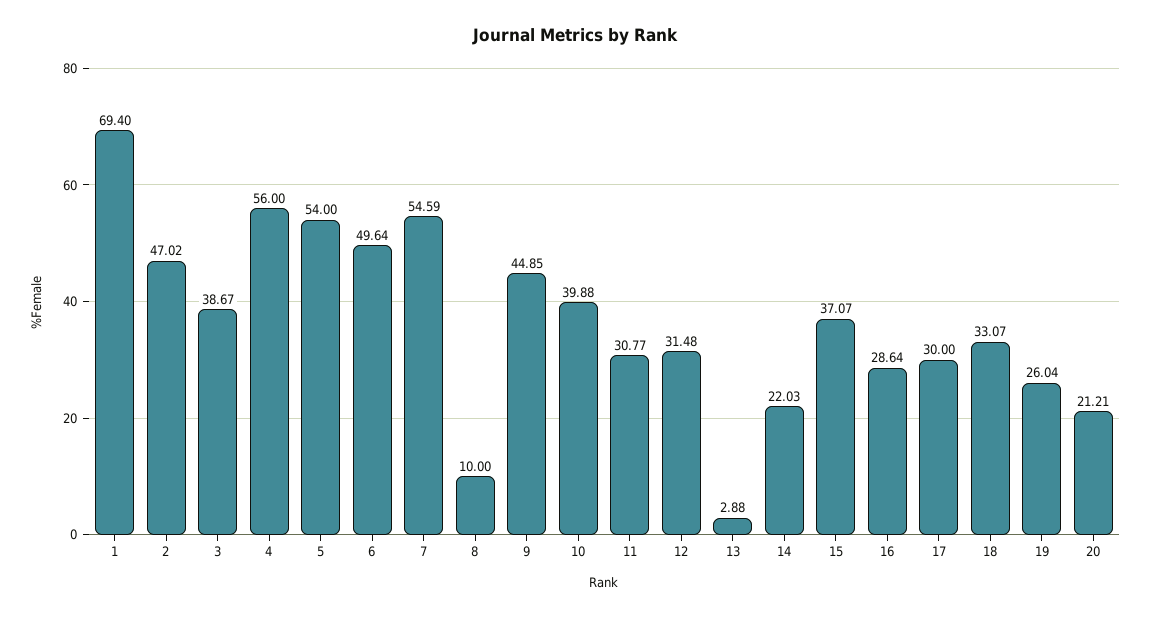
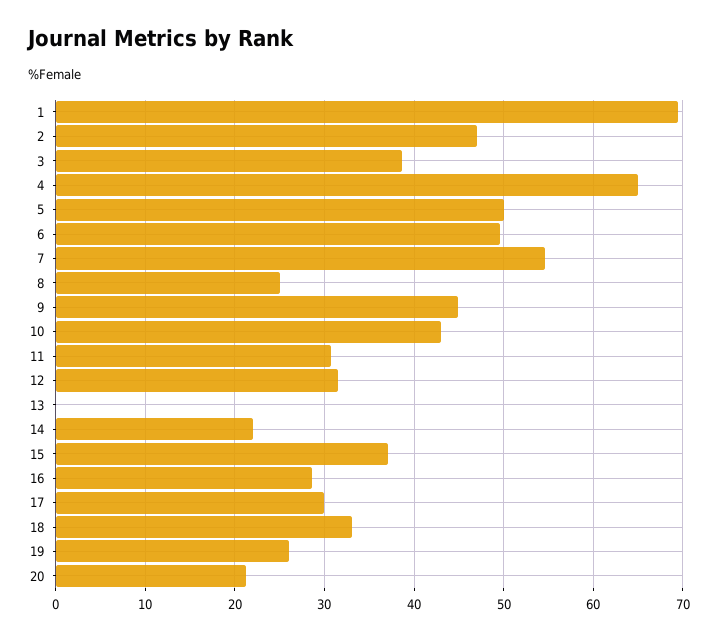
  {
    "1": 69.4,
    "2": 47.02,
    "3": 38.67,
-   "4": 56,
+   "4": 65,
-   "5": 54,
+   "5": 50,
    "6": 49.64,
    "7": 54.59,
-   "8": 10,
+   "8": 25,
    "9": 44.85,
-   "10": 39.88,
+   "10": 43,
    "11": 30.77,
    "12": 31.48,
-   "13": 2.88,
+   "13": 0,
    "14": 22.03,
    "15": 37.07,
    "16": 28.64,
    "17": 30,
    "18": 33.07,
    "19": 26.04,
    "20": 21.21
  }

